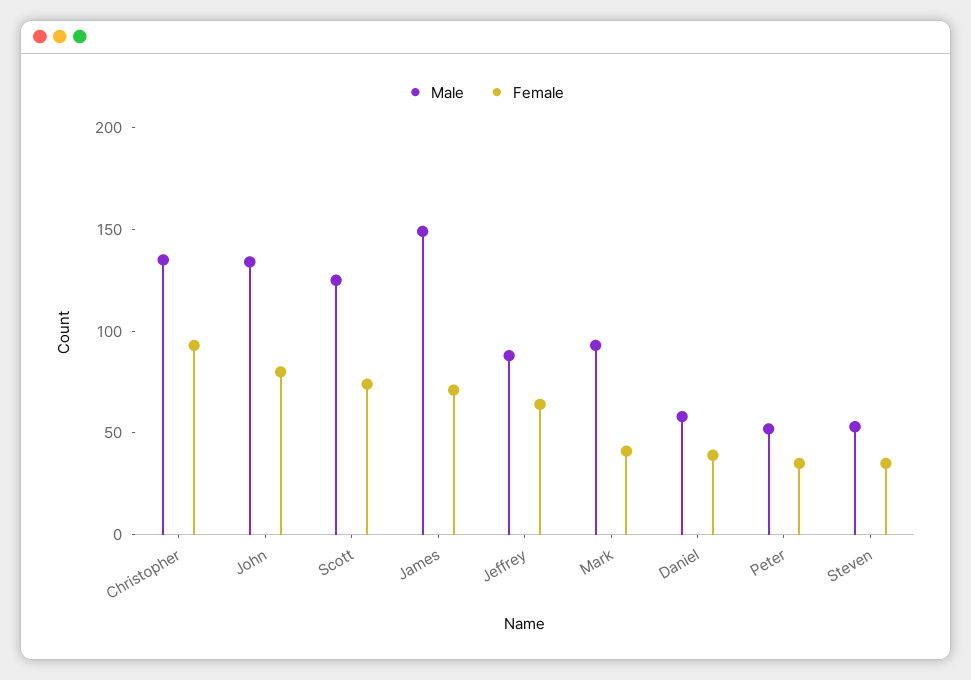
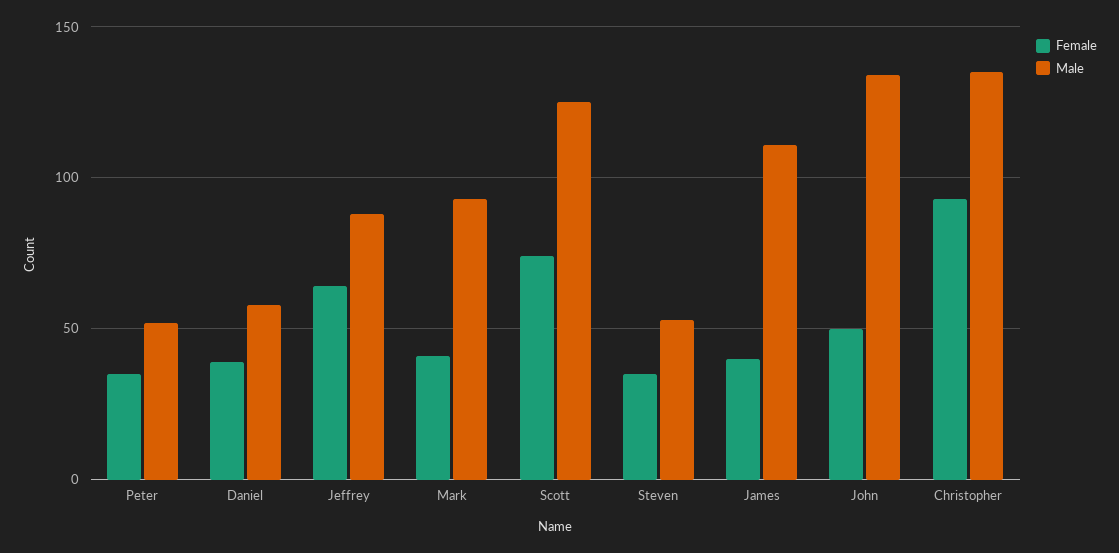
  {
    "Male": {
      "Christopher": 135,
      "John": 135,
      "Scott": 125,
-     "James": 150,
+     "James": 110,
      "Jeffrey": 90,
      "Mark": 95,
      "Daniel": 60,
      "Peter": 50,
      "Steven": 55
    },
    "Female": {
      "Christopher": 95,
-     "John": 80,
+     "John": 50,
      "Scott": 75,
-     "James": 70,
+     "James": 40,
      "Jeffrey": 65,
      "Mark": 40,
      "Daniel": 40,
      "Peter": 35,
      "Steven": 35
    }
  }

